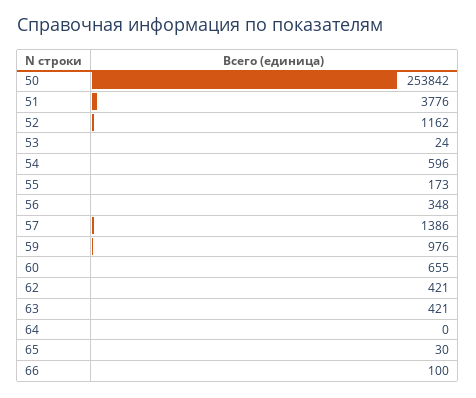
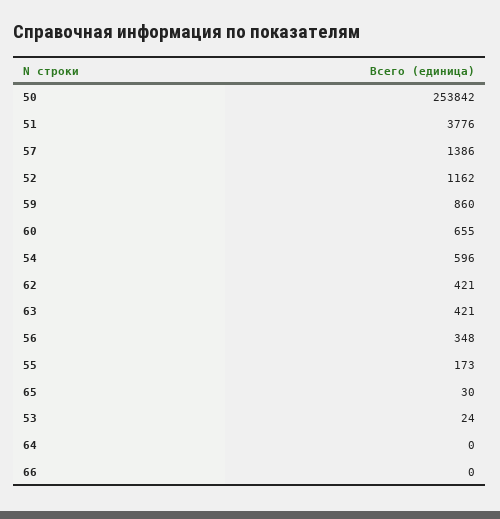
  {
    "50": 253842,
    "51": 3776,
    "52": 1162,
    "53": 24,
    "54": 596,
    "55": 173,
    "56": 348,
    "57": 1386,
-   "59": 976,
+   "59": 860,
    "60": 655,
    "62": 421,
    "63": 421,
    "64": 0,
    "65": 30,
-   "66": 100
+   "66": 0
  }

